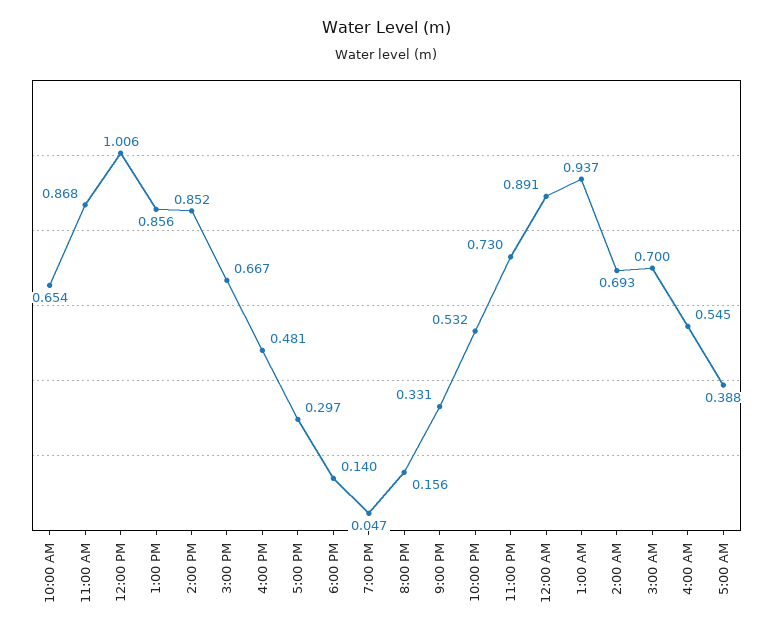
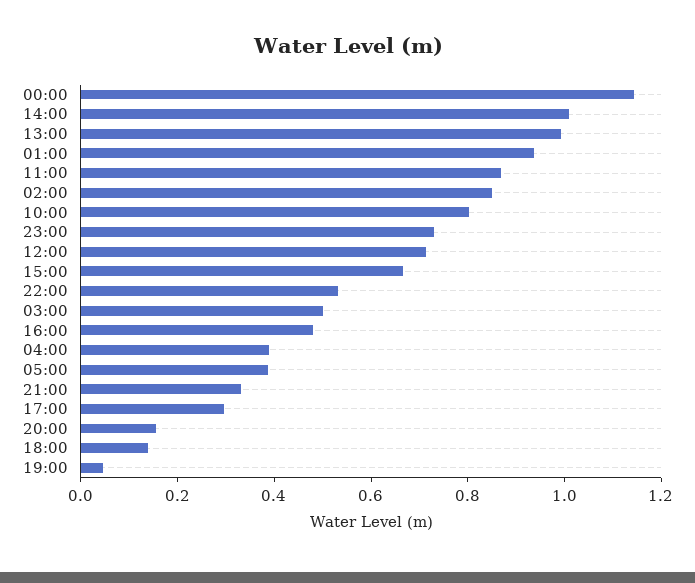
  {
-   "10:00 AM": 0.654,
+   "10:00 AM": 0.8,
    "11:00 AM": 0.868,
-   "12:00 PM": 1.006,
+   "12:00 PM": 0.7,
-   "1:00 PM": 0.856,
+   "1:00 PM": 1,
-   "2:00 PM": 0.852,
+   "2:00 PM": 1,
    "3:00 PM": 0.667,
    "4:00 PM": 0.481,
    "5:00 PM": 0.297,
    "6:00 PM": 0.14,
    "7:00 PM": 0.047,
    "8:00 PM": 0.156,
    "9:00 PM": 0.331,
    "10:00 PM": 0.532,
    "11:00 PM": 0.73,
-   "12:00 AM": 0.891,
+   "12:00 AM": 1.15,
    "1:00 AM": 0.937,
-   "2:00 AM": 0.693,
+   "2:00 AM": 0.85,
-   "3:00 AM": 0.7,
+   "3:00 AM": 0.5,
-   "4:00 AM": 0.545,
+   "4:00 AM": 0.4,
    "5:00 AM": 0.388
  }

